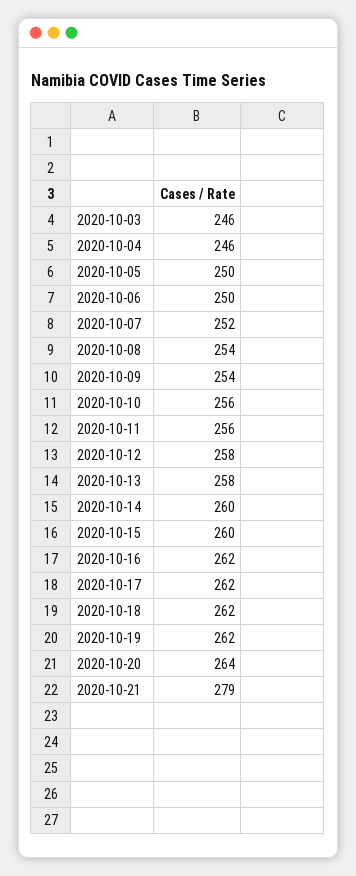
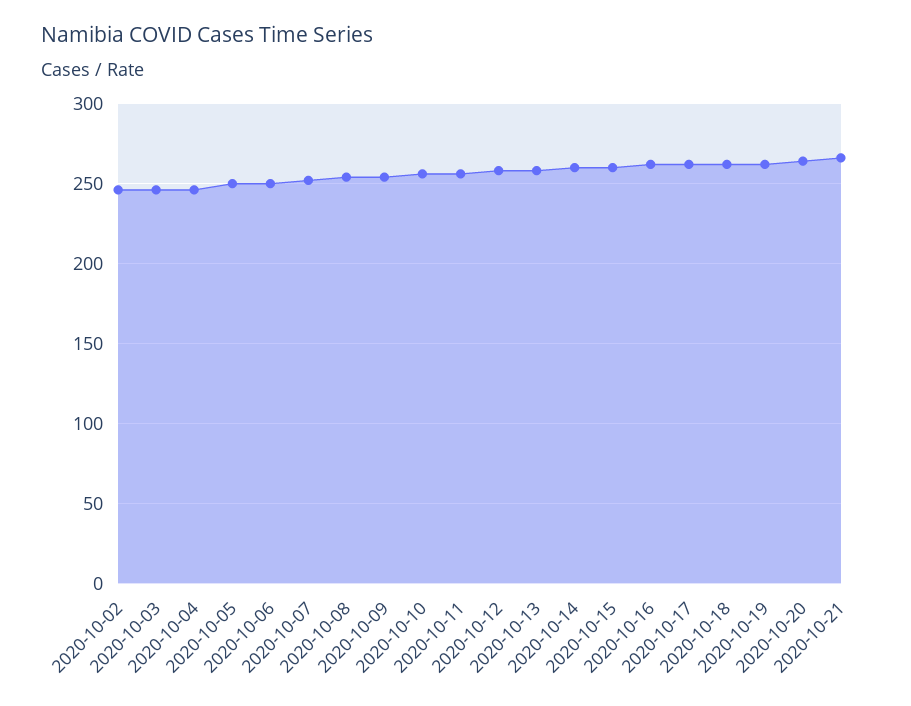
  {
    "2020-10-03": 246,
    "2020-10-04": 246,
    "2020-10-05": 250,
    "2020-10-06": 250,
    "2020-10-07": 252,
    "2020-10-08": 254,
    "2020-10-09": 254,
    "2020-10-10": 256,
    "2020-10-11": 256,
    "2020-10-12": 258,
    "2020-10-13": 258,
    "2020-10-14": 260,
    "2020-10-15": 260,
    "2020-10-16": 262,
    "2020-10-17": 262,
    "2020-10-18": 262,
    "2020-10-19": 262,
    "2020-10-20": 264,
-   "2020-10-21": 279
+   "2020-10-21": 265,
+   "2020-10-02": 245
  }

